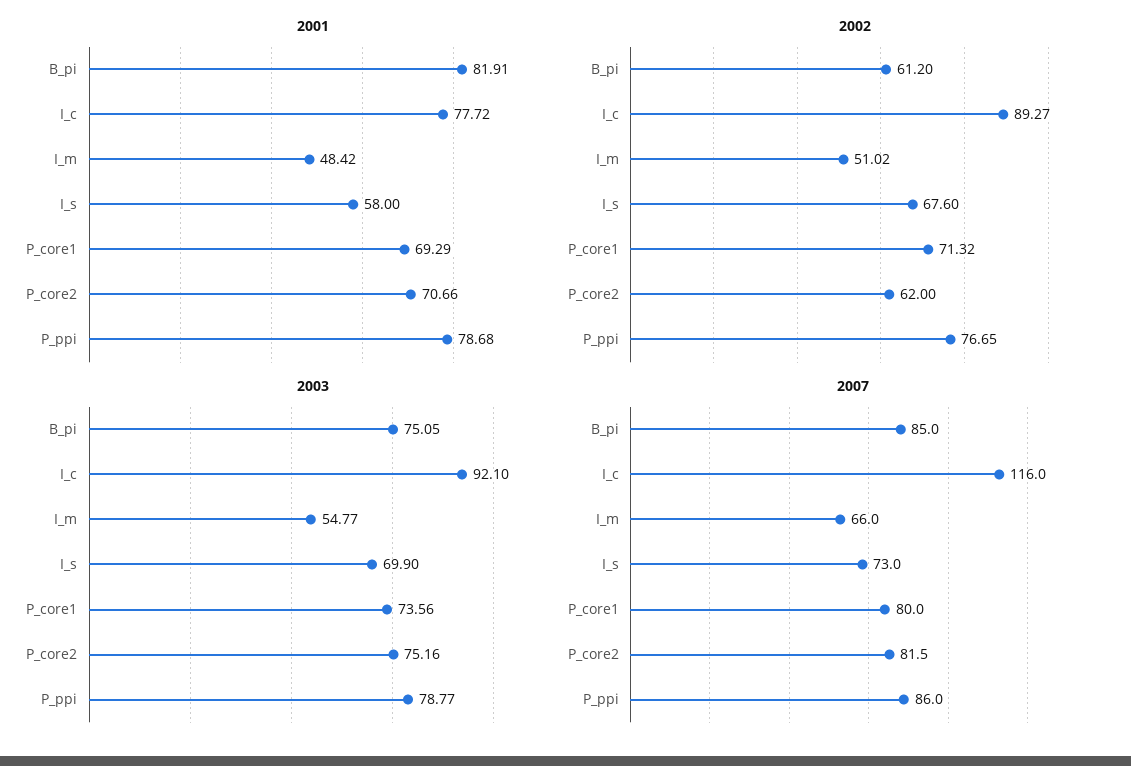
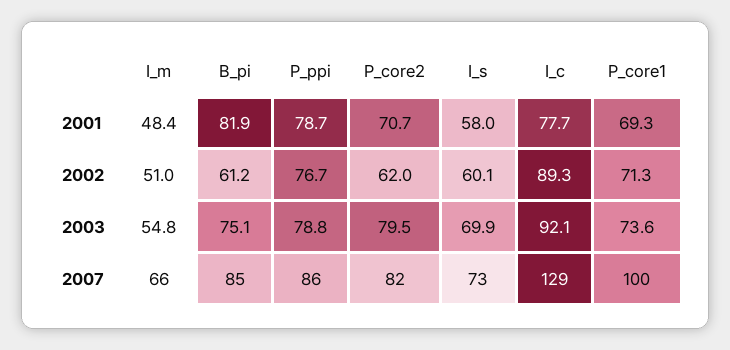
  {
    "2001": {
      "B_pi": 81.91,
      "I_c": 77.72,
      "I_m": 48.42,
      "I_s": 58,
      "P_core1": 69.29,
      "P_core2": 70.66,
      "P_ppi": 78.68
    },
    "2002": {
      "B_pi": 61.2,
      "I_c": 89.27,
      "I_m": 51.02,
-     "I_s": 67.6,
+     "I_s": 60.1,
      "P_core1": 71.32,
      "P_core2": 62,
      "P_ppi": 76.65
    },
    "2003": {
      "B_pi": 75.05,
      "I_c": 92.1,
      "I_m": 54.77,
      "I_s": 69.9,
      "P_core1": 73.56,
-     "P_core2": 75.16,
+     "P_core2": 79.5,
      "P_ppi": 78.77
    },
    "2007": {
      "B_pi": 85,
-     "I_c": 116,
+     "I_c": 129,
      "I_m": 66,
      "I_s": 73,
-     "P_core1": 80,
+     "P_core1": 100,
      "P_core2": 81.5,
      "P_ppi": 86
    }
  }

